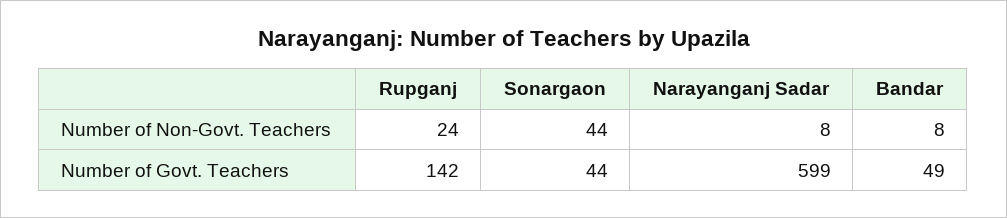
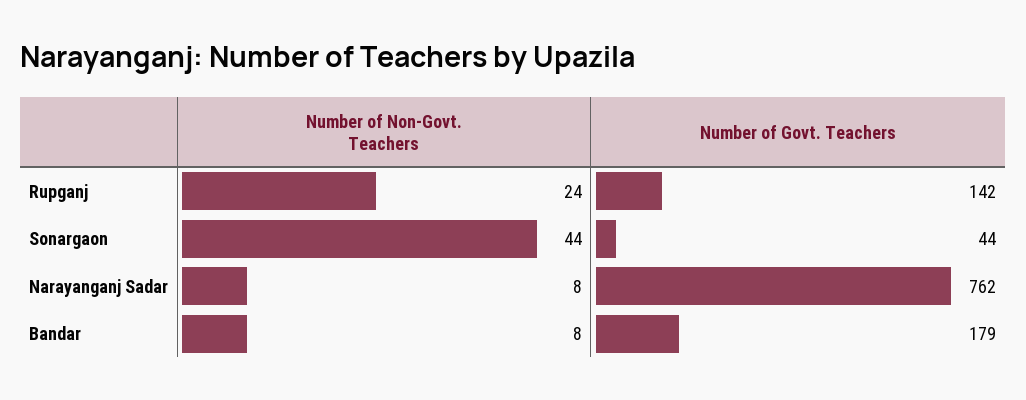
  {
    "Rupganj": {
      "Number of Non-Govt. Teachers": 24,
      "Number of Govt. Teachers": 142
    },
    "Sonargaon": {
      "Number of Non-Govt. Teachers": 44,
      "Number of Govt. Teachers": 44
    },
    "Narayanganj Sadar": {
      "Number of Non-Govt. Teachers": 8,
-     "Number of Govt. Teachers": 599
+     "Number of Govt. Teachers": 762
    },
    "Bandar": {
      "Number of Non-Govt. Teachers": 8,
-     "Number of Govt. Teachers": 49
+     "Number of Govt. Teachers": 179
    }
  }

